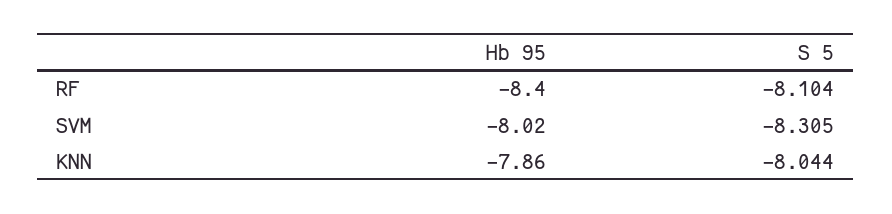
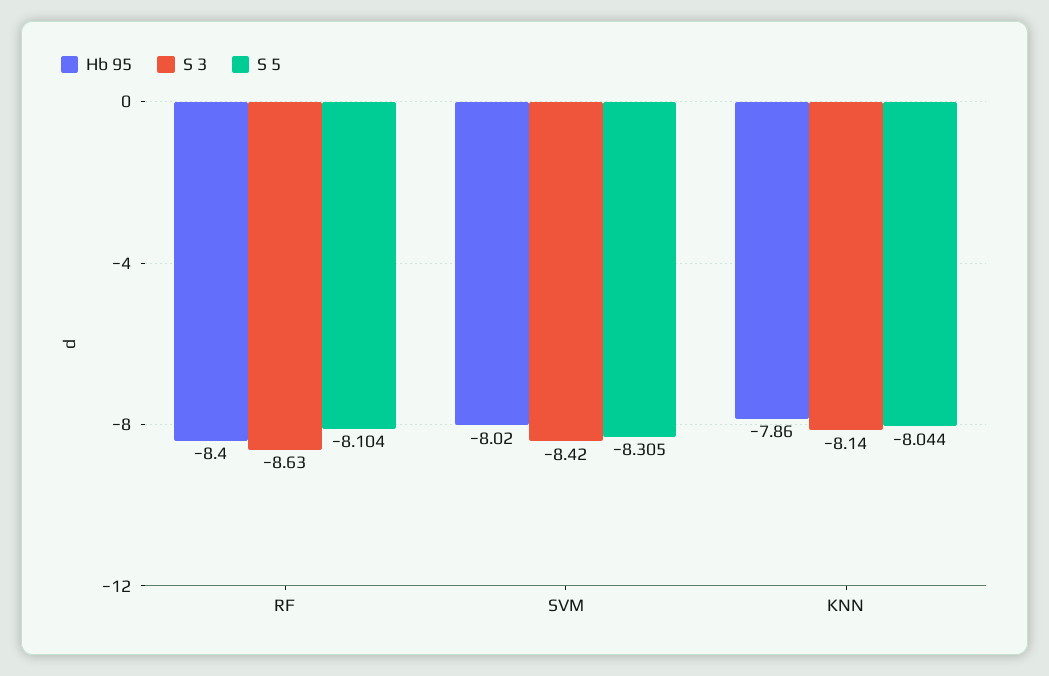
  {
    "Hb 95": {
      "RF": -8.4,
      "SVM": -8.02,
      "KNN": -7.86
    },
    "S 5": {
      "RF": -8.104,
      "SVM": -8.305,
      "KNN": -8.044
-   }
+   },
+   "S 3": {
+     "RF": -8.63,
+     "SVM": -8.42,
+     "KNN": -8.14
+   }
  }

